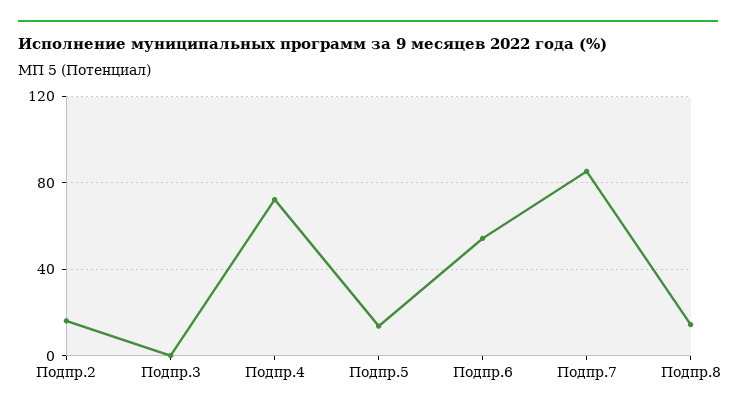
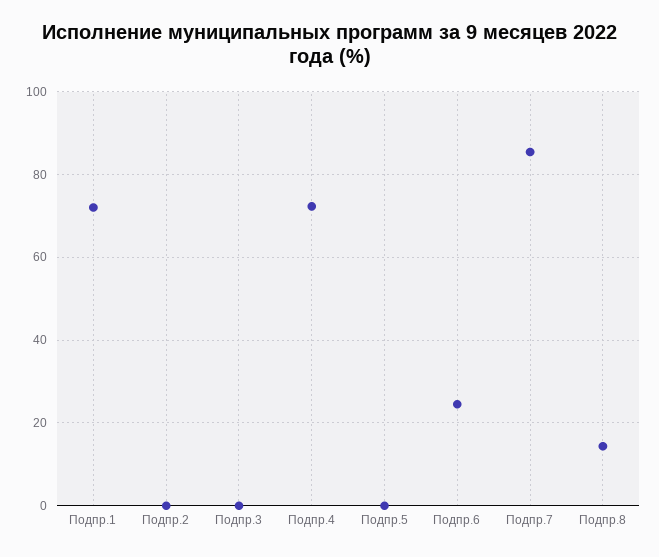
  {
-   "Подпр.2": 15,
+   "Подпр.2": 0,
    "Подпр.3": 0,
    "Подпр.4": 72,
-   "Подпр.5": 15,
+   "Подпр.5": 0,
-   "Подпр.6": 55,
+   "Подпр.6": 24,
    "Подпр.7": 86,
-   "Подпр.8": 14
+   "Подпр.8": 14,
+   "Подпр.1": 72
  }

